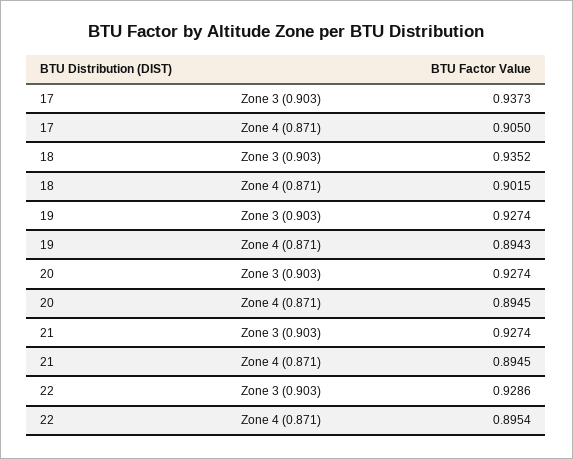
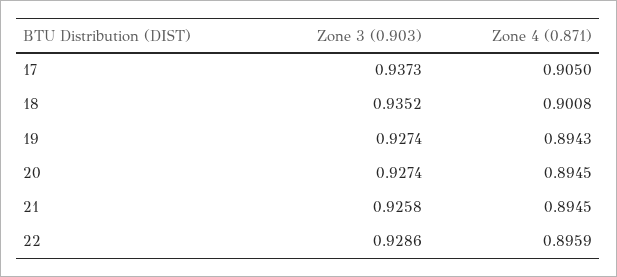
  {
    "17": {
      "Zone 3 (0.903)": 0.9373,
      "Zone 4 (0.871)": 0.905
    },
    "18": {
      "Zone 3 (0.903)": 0.9352,
-     "Zone 4 (0.871)": 0.9015
+     "Zone 4 (0.871)": 0.9008
    },
    "19": {
      "Zone 3 (0.903)": 0.9274,
      "Zone 4 (0.871)": 0.8943
    },
    "20": {
      "Zone 3 (0.903)": 0.9274,
      "Zone 4 (0.871)": 0.8945
    },
    "21": {
-     "Zone 3 (0.903)": 0.9274,
+     "Zone 3 (0.903)": 0.9258,
      "Zone 4 (0.871)": 0.8945
    },
    "22": {
      "Zone 3 (0.903)": 0.9286,
-     "Zone 4 (0.871)": 0.8954
+     "Zone 4 (0.871)": 0.8959
    }
  }

